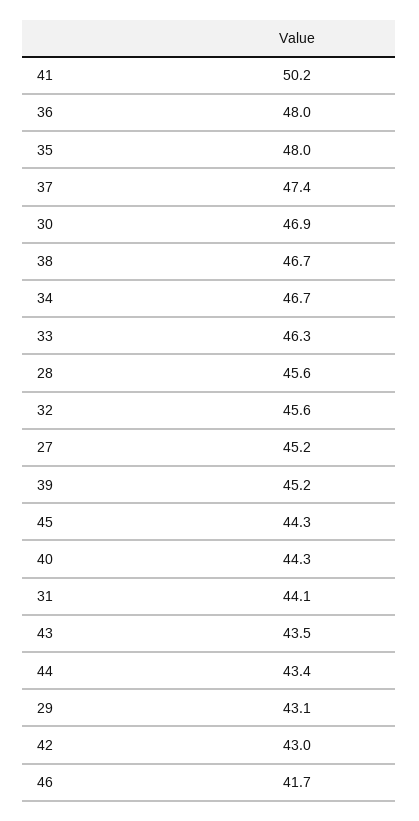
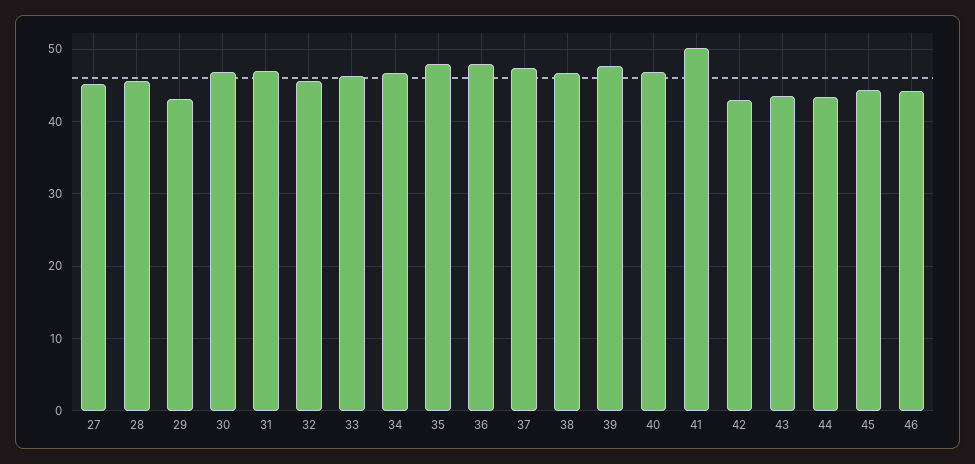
  {
    "41": 50.2,
    "36": 48,
    "35": 48,
    "37": 47.4,
    "30": 46.9,
    "38": 46.7,
    "34": 46.7,
    "33": 46.3,
    "28": 45.6,
    "32": 45.6,
    "27": 45.2,
-   "39": 45.2,
+   "39": 48,
    "45": 44.3,
-   "40": 44.3,
+   "40": 47,
-   "31": 44.1,
+   "31": 47,
    "43": 43.5,
    "44": 43.4,
    "29": 43.1,
    "42": 43,
-   "46": 41.7
+   "46": 44
  }

